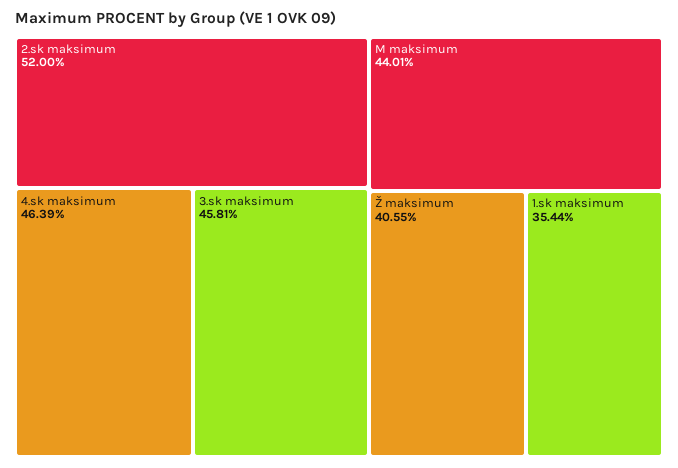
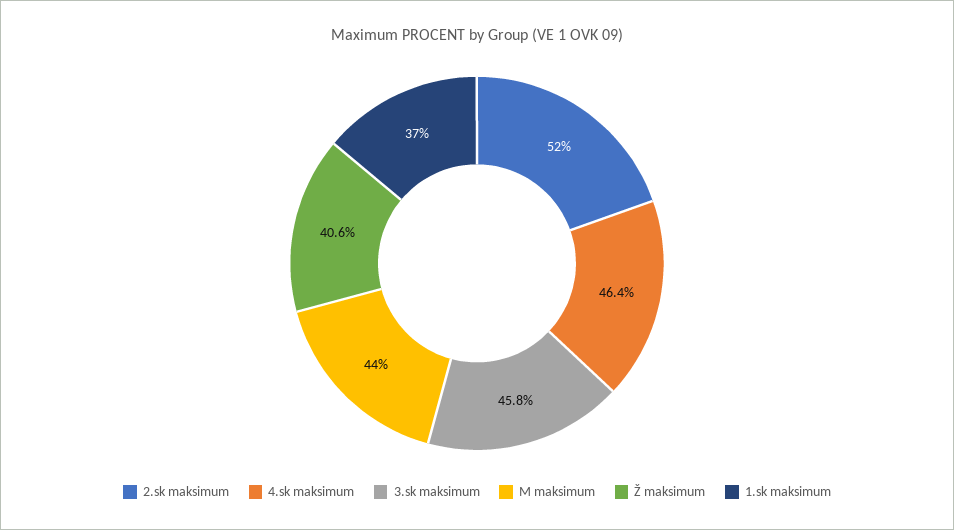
  {
    "2.sk maksimum": 52,
    "4.sk maksimum": 46.39,
    "3.sk maksimum": 45.81,
    "M maksimum": 44.01,
    "Ž maksimum": 40.55,
-   "1.sk maksimum": 35.44
+   "1.sk maksimum": 37
  }

